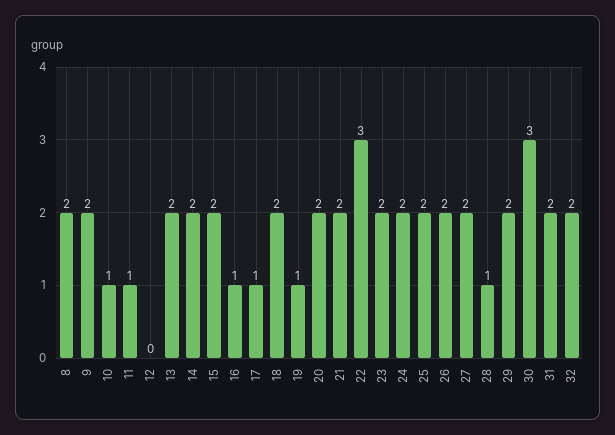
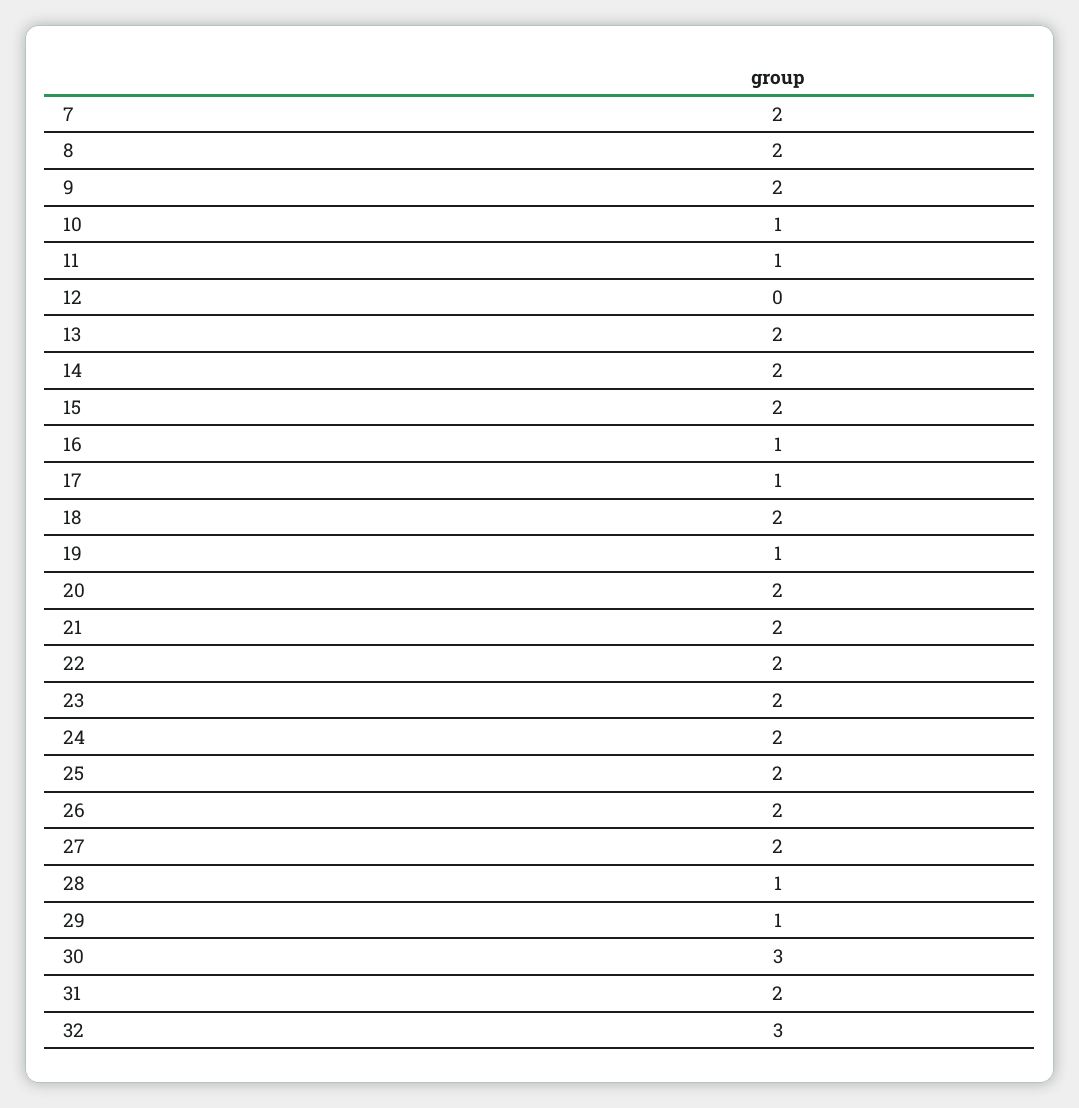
  {
    "8": 2,
    "9": 2,
    "10": 1,
    "11": 1,
    "12": 0,
    "13": 2,
    "14": 2,
    "15": 2,
    "16": 1,
    "17": 1,
    "18": 2,
    "19": 1,
    "20": 2,
    "21": 2,
-   "22": 3,
+   "22": 2,
    "23": 2,
    "24": 2,
    "25": 2,
    "26": 2,
    "27": 2,
    "28": 1,
-   "29": 2,
+   "29": 1,
    "30": 3,
    "31": 2,
-   "32": 2
+   "32": 3,
+   "7": 2
  }

